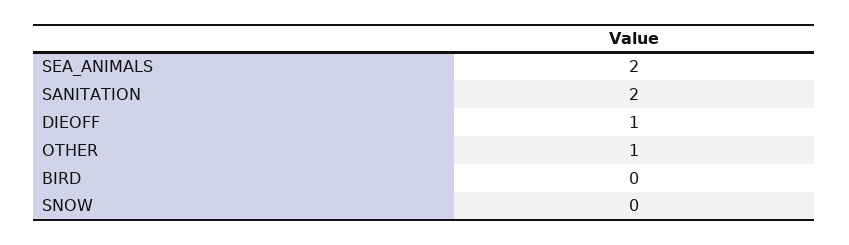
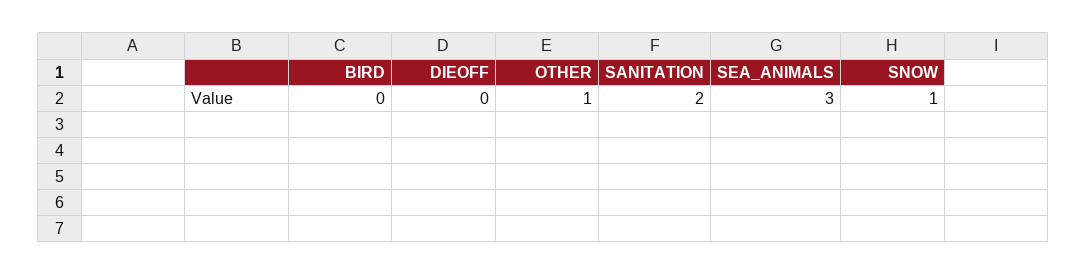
  {
-   "SEA_ANIMALS": 2,
+   "SEA_ANIMALS": 3,
    "SANITATION": 2,
-   "DIEOFF": 1,
+   "DIEOFF": 0,
    "OTHER": 1,
    "BIRD": 0,
-   "SNOW": 0
+   "SNOW": 1
  }

